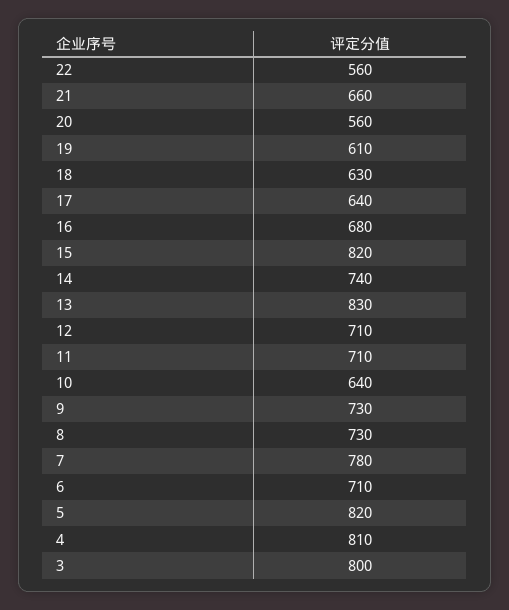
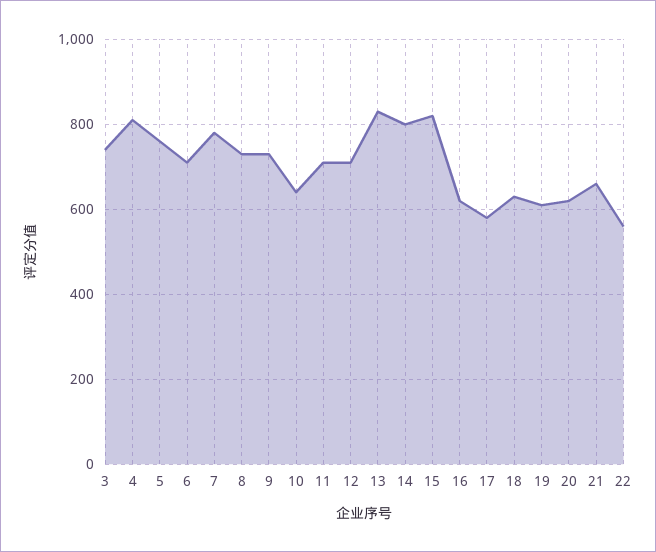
  {
    "22": 560,
    "21": 660,
-   "20": 560,
+   "20": 620,
    "19": 610,
    "18": 630,
-   "17": 640,
+   "17": 580,
-   "16": 680,
+   "16": 620,
    "15": 820,
-   "14": 740,
+   "14": 800,
    "13": 830,
    "12": 710,
    "11": 710,
    "10": 640,
    "9": 730,
    "8": 730,
    "7": 780,
    "6": 710,
-   "5": 820,
+   "5": 760,
    "4": 810,
-   "3": 800
+   "3": 740
  }

